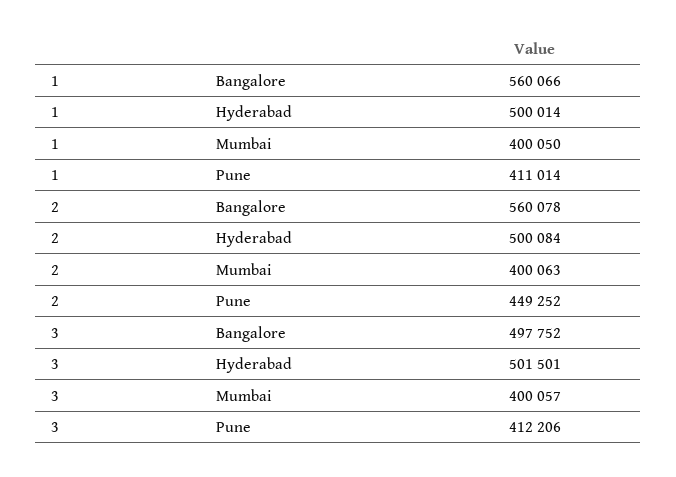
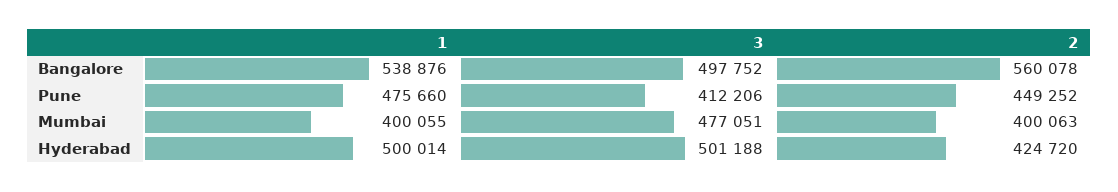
  {
    "1": {
-     "Bangalore": 560066,
+     "Bangalore": 538876,
      "Hyderabad": 500014,
-     "Mumbai": 400050,
+     "Mumbai": 400055,
-     "Pune": 411014
+     "Pune": 475660
    },
    "2": {
      "Bangalore": 560078,
-     "Hyderabad": 500084,
+     "Hyderabad": 424720,
      "Mumbai": 400063,
      "Pune": 449252
    },
    "3": {
      "Bangalore": 497752,
-     "Hyderabad": 501501,
+     "Hyderabad": 501188,
-     "Mumbai": 400057,
+     "Mumbai": 477051,
      "Pune": 412206
    }
  }

